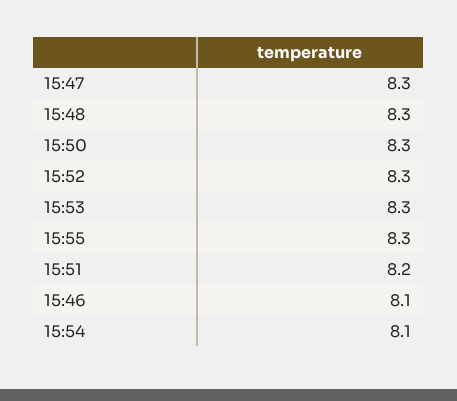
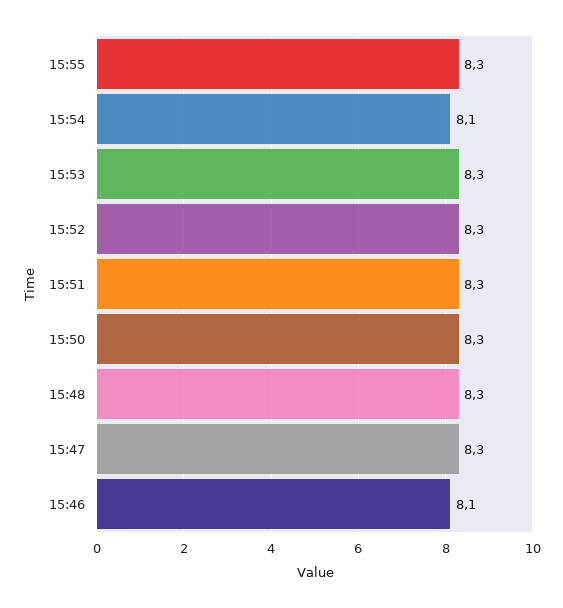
  {
    "15:47": 8.3,
    "15:48": 8.3,
    "15:50": 8.3,
    "15:52": 8.3,
    "15:53": 8.3,
    "15:55": 8.3,
-   "15:51": 8.2,
+   "15:51": 8.3,
    "15:46": 8.1,
    "15:54": 8.1
  }

